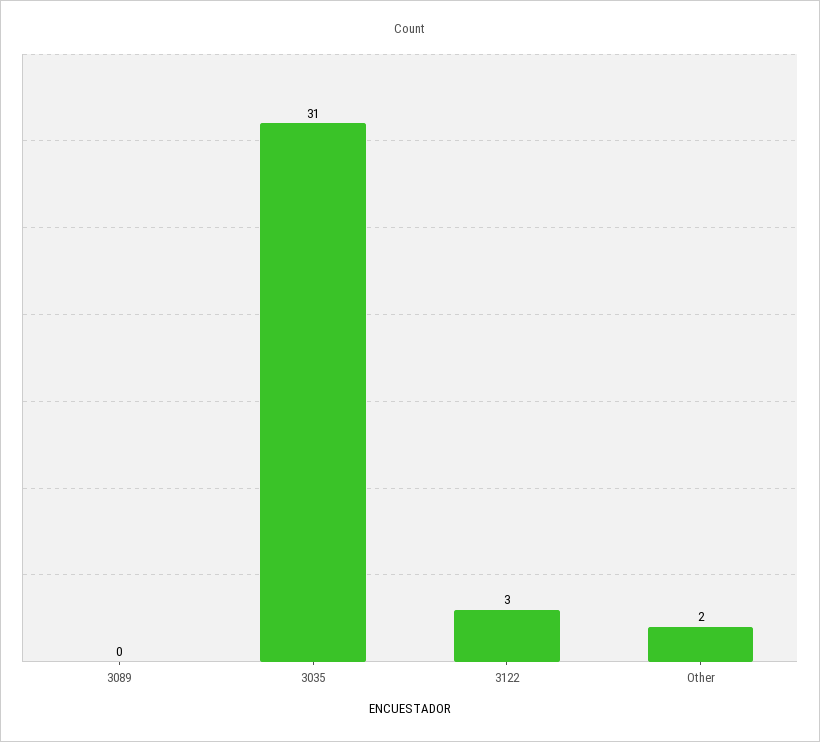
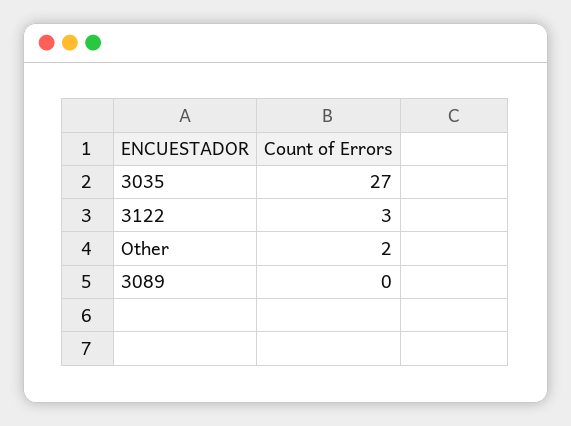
  {
    "3089": 0,
-   "3035": 31,
+   "3035": 27,
    "3122": 3,
    "Other": 2
  }

